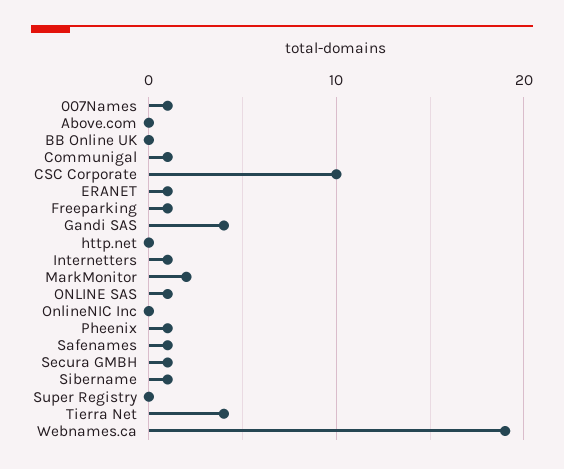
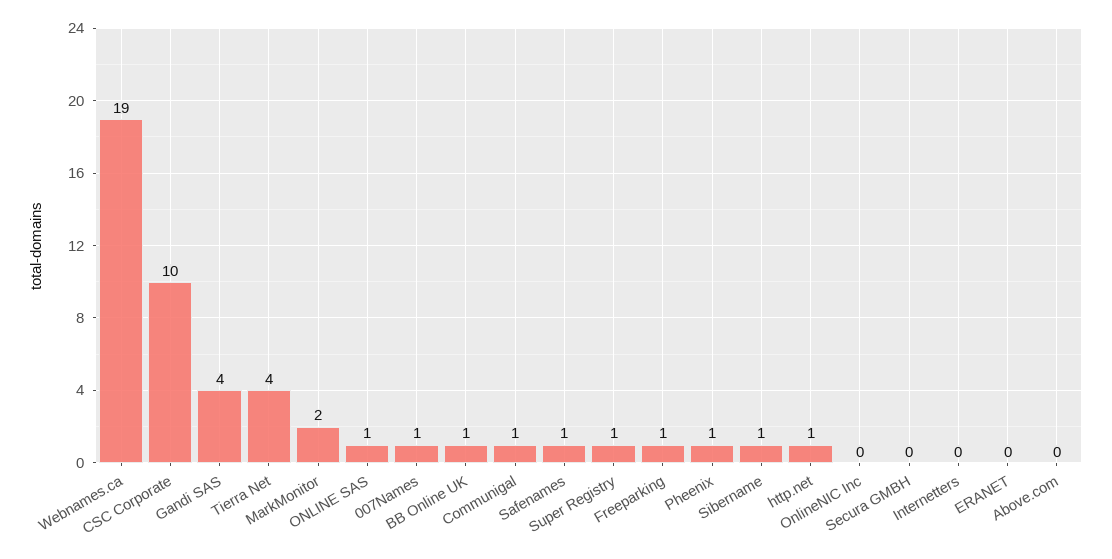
  {
    "007Names": 1,
    "Above.com": 0,
-   "BB Online UK": 0,
+   "BB Online UK": 1,
    "Communigal": 1,
    "CSC Corporate": 10,
-   "ERANET": 1,
+   "ERANET": 0,
    "Freeparking": 1,
    "Gandi SAS": 4,
-   "http.net": 0,
+   "http.net": 1,
-   "Internetters": 1,
+   "Internetters": 0,
    "MarkMonitor": 2,
    "ONLINE SAS": 1,
    "OnlineNIC Inc": 0,
    "Pheenix": 1,
    "Safenames": 1,
-   "Secura GMBH": 1,
+   "Secura GMBH": 0,
    "Sibername": 1,
-   "Super Registry": 0,
+   "Super Registry": 1,
    "Tierra Net": 4,
    "Webnames.ca": 19
  }

